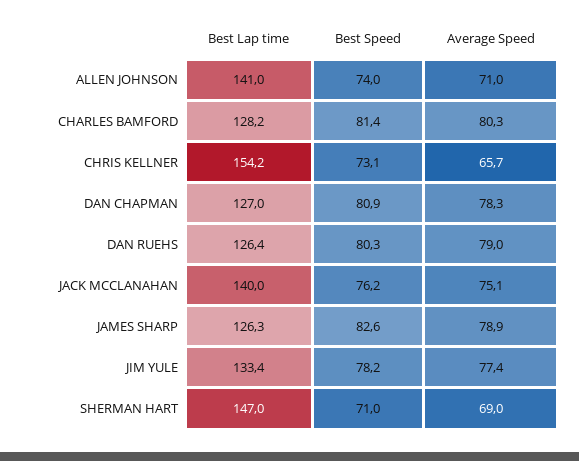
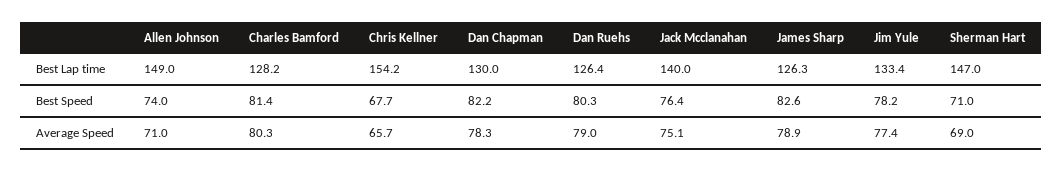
  {
    "Best Lap time": {
-     "ALLEN JOHNSON": 141,
+     "ALLEN JOHNSON": 149,
      "CHARLES BAMFORD": 128.2,
      "CHRIS KELLNER": 154.2,
-     "DAN CHAPMAN": 127,
+     "DAN CHAPMAN": 130,
      "DAN RUEHS": 126.4,
      "JACK MCCLANAHAN": 140,
      "JAMES SHARP": 126.3,
      "JIM YULE": 133.4,
      "SHERMAN HART": 147
    },
    "Best Speed": {
      "ALLEN JOHNSON": 74,
      "CHARLES BAMFORD": 81.4,
-     "CHRIS KELLNER": 73.1,
+     "CHRIS KELLNER": 67.7,
-     "DAN CHAPMAN": 80.9,
+     "DAN CHAPMAN": 82.2,
      "DAN RUEHS": 80.3,
-     "JACK MCCLANAHAN": 76.2,
+     "JACK MCCLANAHAN": 76.4,
      "JAMES SHARP": 82.6,
      "JIM YULE": 78.2,
      "SHERMAN HART": 71
    },
    "Average Speed": {
      "ALLEN JOHNSON": 71,
      "CHARLES BAMFORD": 80.3,
      "CHRIS KELLNER": 65.7,
      "DAN CHAPMAN": 78.3,
      "DAN RUEHS": 79,
      "JACK MCCLANAHAN": 75.1,
      "JAMES SHARP": 78.9,
      "JIM YULE": 77.4,
      "SHERMAN HART": 69
    }
  }

